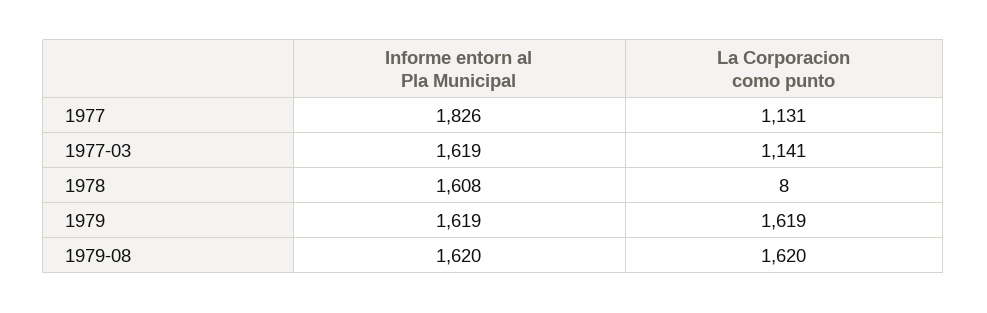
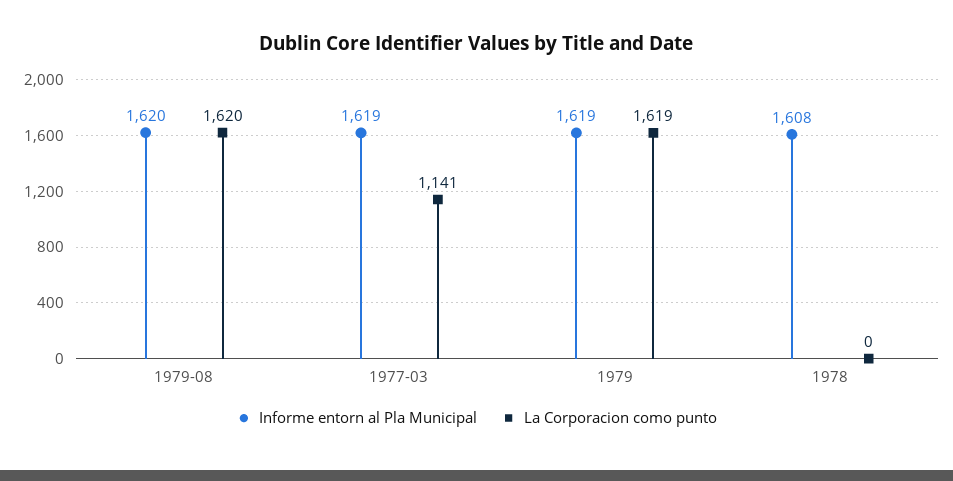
  {
    "Informe entorn al Pla Municipal": {
-     "1977": 1826,
      "1977-03": 1619,
      "1978": 1608,
      "1979": 1619,
      "1979-08": 1620
    },
    "La Corporacion como punto": {
-     "1977": 1131,
      "1977-03": 1141,
-     "1978": 8,
+     "1978": 0,
      "1979": 1619,
      "1979-08": 1620
    }
  }

